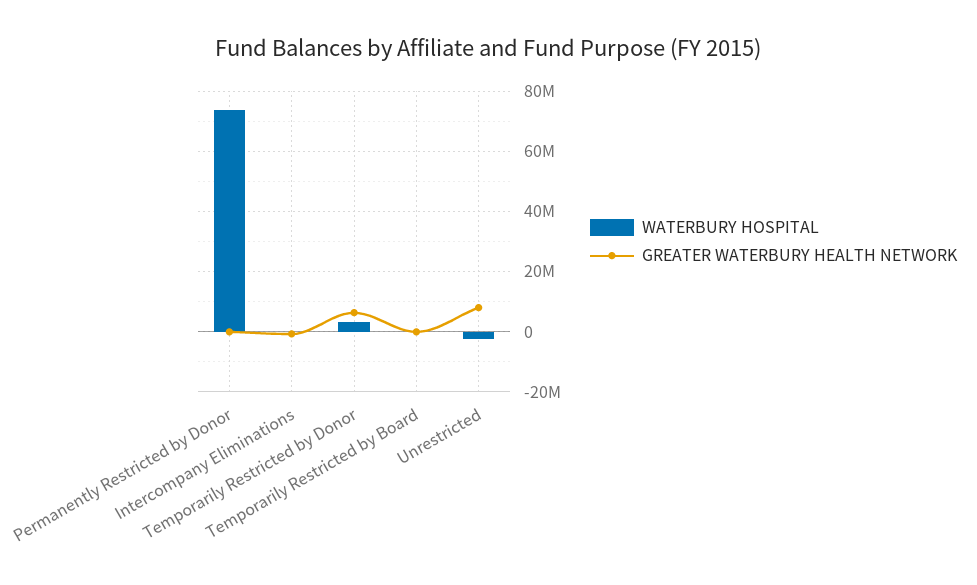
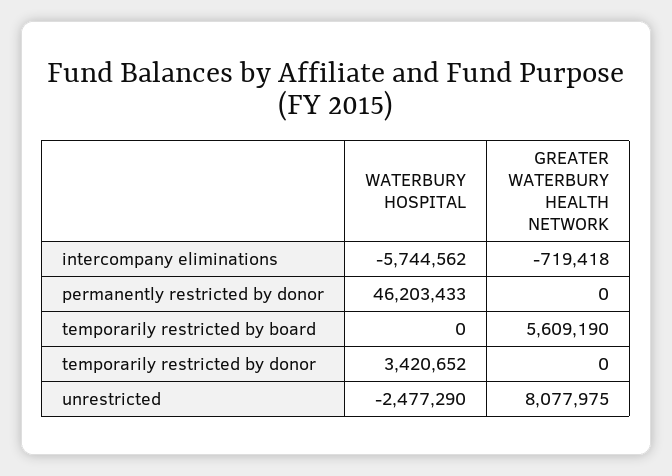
  {
    "WATERBURY HOSPITAL": {
-     "Permanently Restricted by Donor": 74000000,
+     "Permanently Restricted by Donor": 46203433,
-     "Intercompany Eliminations": 0,
+     "Intercompany Eliminations": -5744562,
      "Temporarily Restricted by Donor": 3420652,
      "Temporarily Restricted by Board": 0,
      "Unrestricted": -2477290
    },
    "GREATER WATERBURY HEALTH NETWORK": {
      "Permanently Restricted by Donor": 0,
      "Intercompany Eliminations": -719418,
-     "Temporarily Restricted by Donor": 6000000,
+     "Temporarily Restricted by Donor": 0,
-     "Temporarily Restricted by Board": 0,
+     "Temporarily Restricted by Board": 5609190,
      "Unrestricted": 8077975
    }
  }

